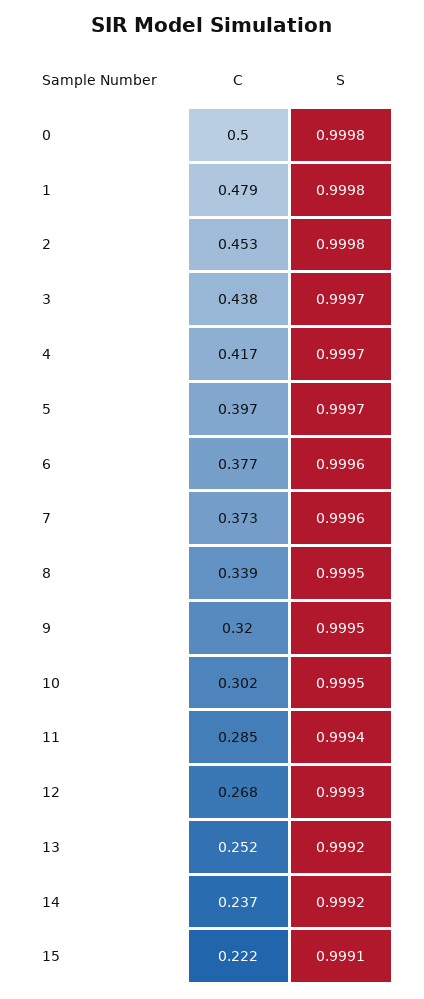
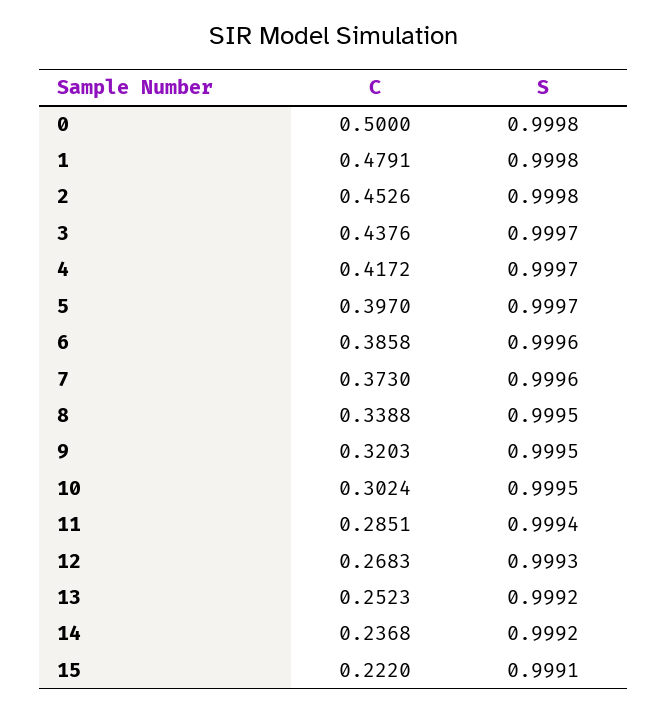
  {
    "C": {
      "0": 0.5,
      "1": 0.4791,
      "2": 0.4526,
      "3": 0.4376,
      "4": 0.4172,
      "5": 0.397,
-     "6": 0.377,
+     "6": 0.3858,
      "7": 0.373,
      "8": 0.3388,
      "9": 0.3203,
      "10": 0.3024,
      "11": 0.2851,
      "12": 0.2683,
      "13": 0.2523,
      "14": 0.2368,
      "15": 0.222
    },
    "S": {
      "0": 0.9998,
      "1": 0.9998,
      "2": 0.9998,
      "3": 0.9997,
      "4": 0.9997,
      "5": 0.9997,
      "6": 0.9996,
      "7": 0.9996,
      "8": 0.9995,
      "9": 0.9995,
      "10": 0.9995,
      "11": 0.9994,
      "12": 0.9993,
      "13": 0.9992,
      "14": 0.9992,
      "15": 0.9991
    }
  }

